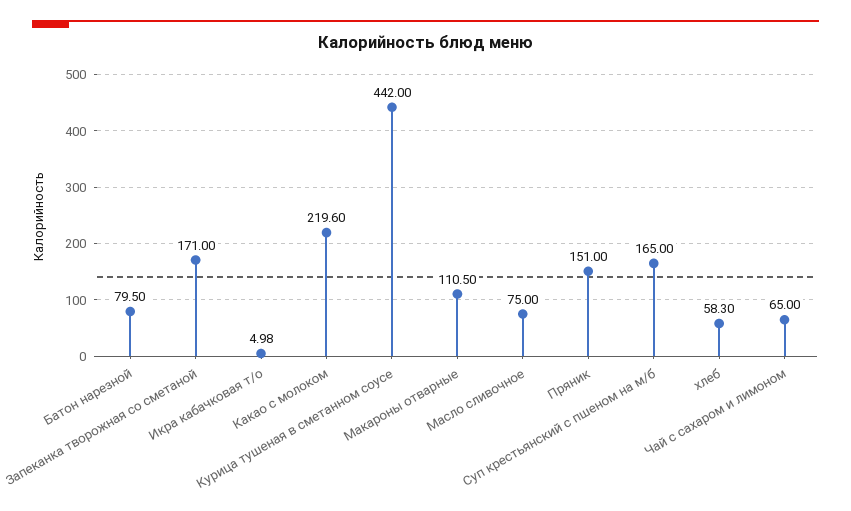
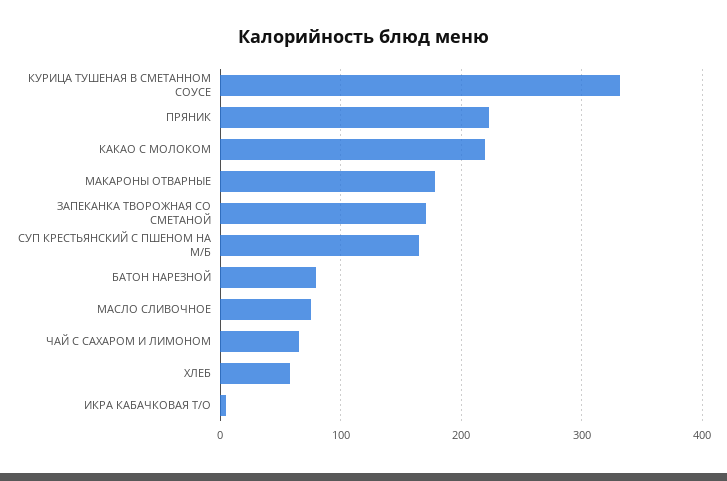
  {
    "Батон нарезной": 79.5,
    "Запеканка творожная со сметаной": 171,
    "Икра кабачковая т/о": 4.98,
    "Какао с молоком": 219.6,
-   "Курица тушеная в сметанном соусе": 442,
+   "Курица тушеная в сметанном соусе": 330,
-   "Макароны отварные": 110.5,
+   "Макароны отварные": 180,
    "Масло сливочное": 75,
-   "Пряник": 151,
+   "Пряник": 220,
    "Суп крестьянский с пшеном на м/б": 165,
    "хлеб": 58.3,
    "Чай с сахаром и лимоном": 65
  }

